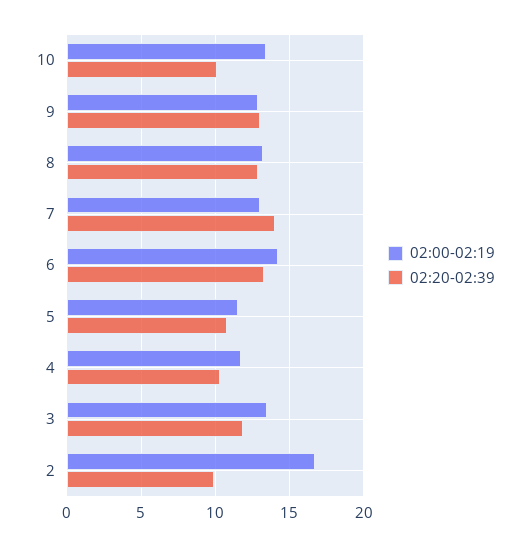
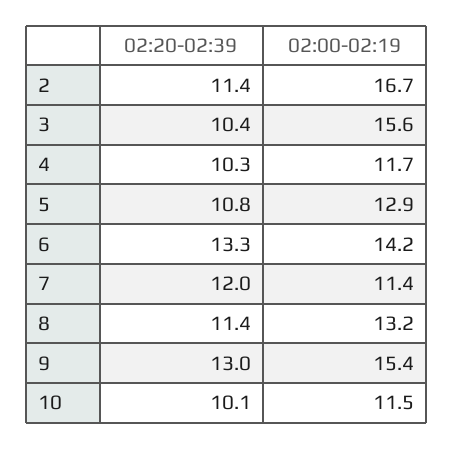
  {
    "02:00-02:19": {
-     "10": 13.5,
+     "10": 11.5,
-     "9": 13,
+     "9": 15.4,
      "8": 13.2,
-     "7": 13,
+     "7": 11.4,
      "6": 14.2,
-     "5": 11.5,
+     "5": 12.9,
      "4": 11.7,
-     "3": 13.5,
+     "3": 15.6,
      "2": 16.7
    },
    "02:20-02:39": {
      "10": 10.1,
      "9": 13,
-     "8": 13,
+     "8": 11.4,
-     "7": 14,
+     "7": 12,
      "6": 13.3,
      "5": 10.8,
      "4": 10.3,
-     "3": 12,
+     "3": 10.4,
-     "2": 10
+     "2": 11.4
    }
  }

